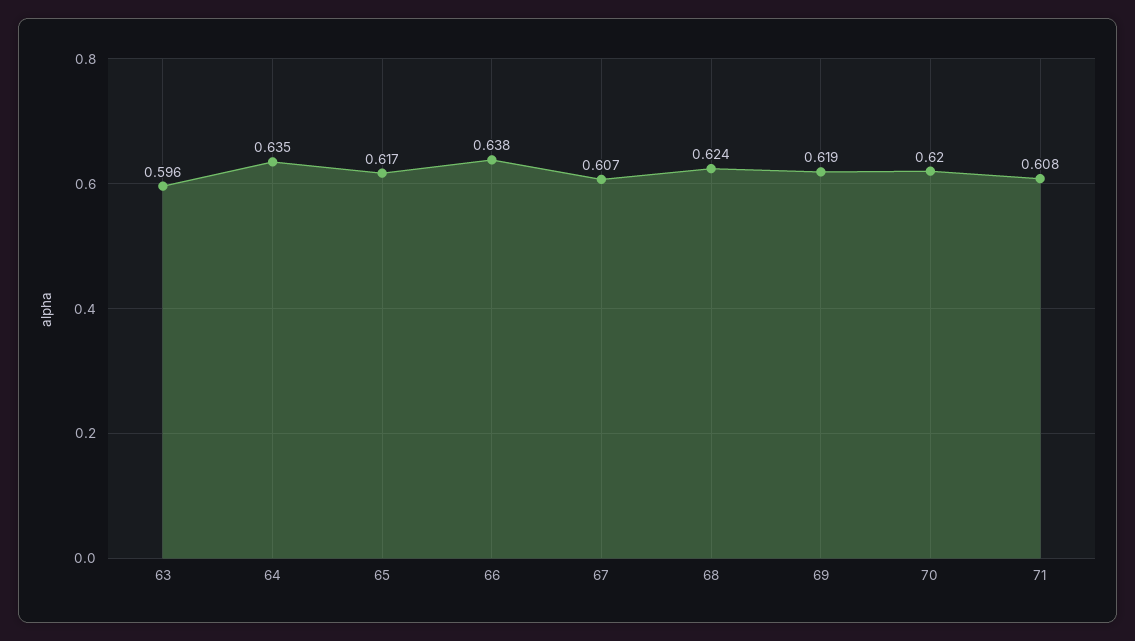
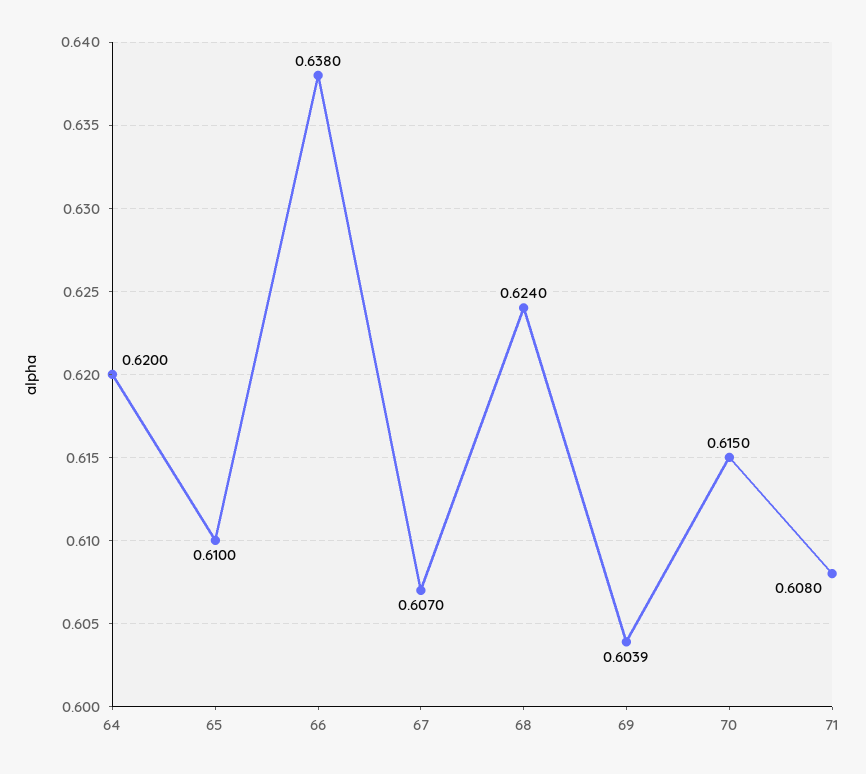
  {
-   "63": 0.596,
-   "64": 0.635,
+   "64": 0.62,
-   "65": 0.617,
+   "65": 0.61,
    "66": 0.638,
    "67": 0.607,
    "68": 0.624,
-   "69": 0.619,
+   "69": 0.6039,
-   "70": 0.62,
+   "70": 0.615,
    "71": 0.608
  }

